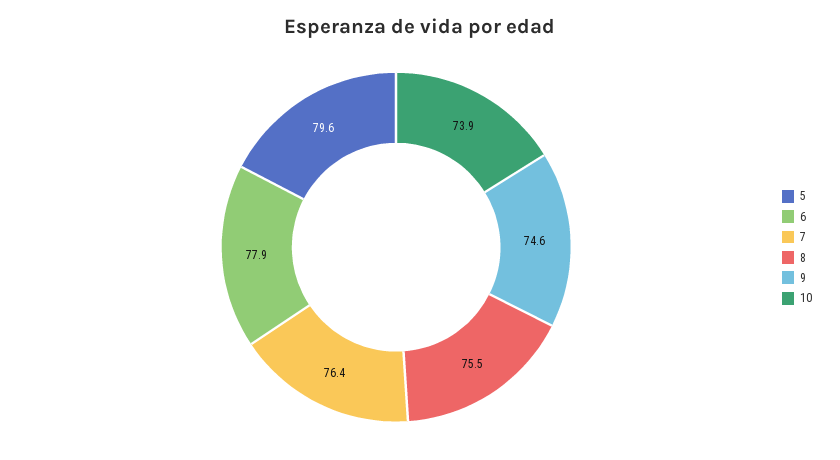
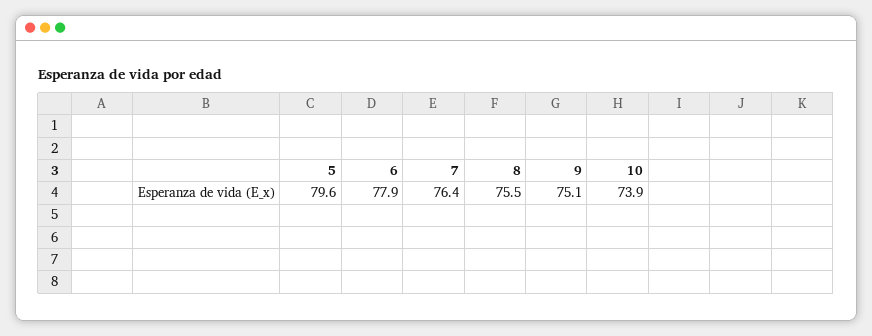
  {
    "5": 79.6,
    "6": 77.9,
    "7": 76.4,
    "8": 75.5,
-   "9": 74.6,
+   "9": 75.1,
    "10": 73.9
  }

